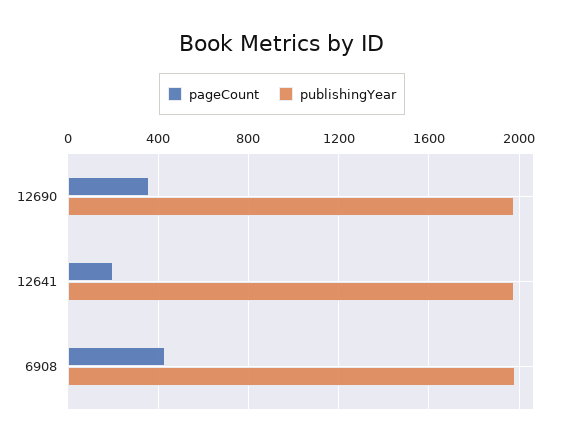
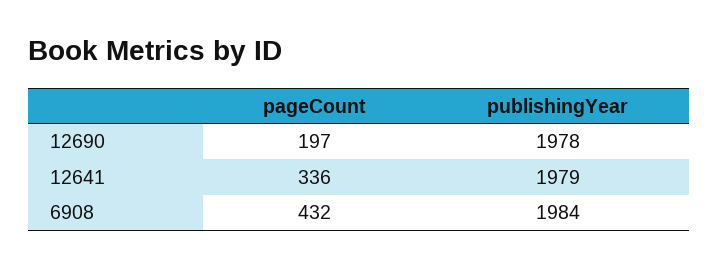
  {
    "pageCount": {
-     "12690": 350,
+     "12690": 197,
-     "12641": 200,
+     "12641": 336,
      "6908": 432
    },
    "publishingYear": {
      "12690": 1978,
      "12641": 1979,
      "6908": 1984
    }
  }

